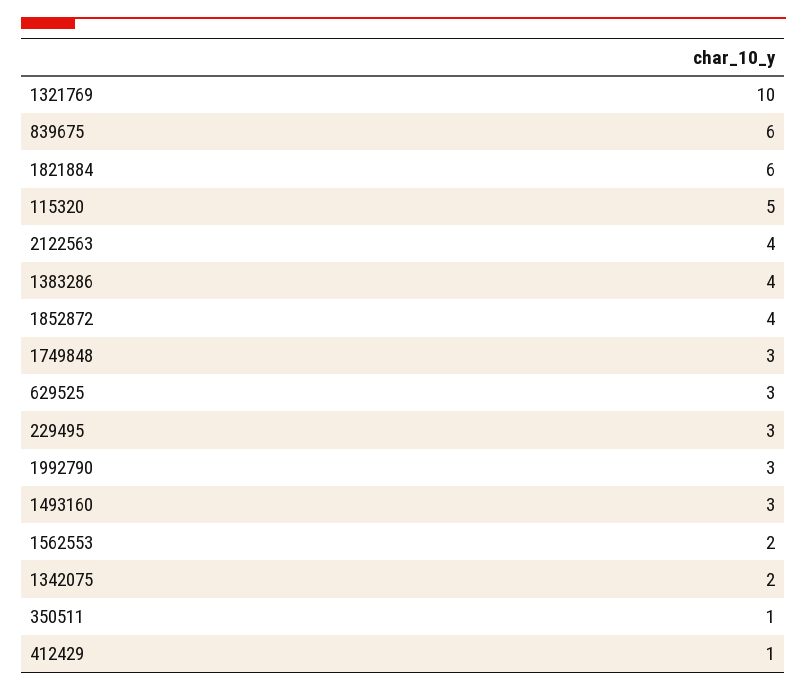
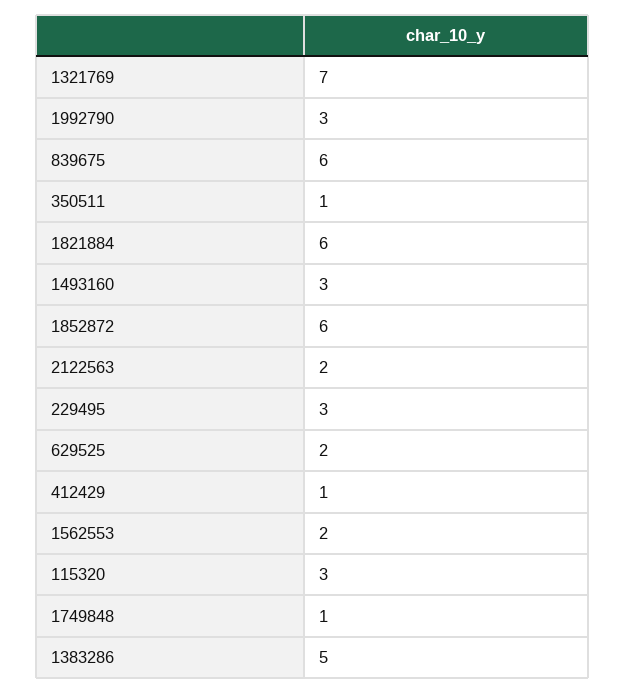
  {
-   "1321769": 10,
+   "1321769": 7,
    "839675": 6,
    "1821884": 6,
-   "115320": 5,
+   "115320": 3,
-   "2122563": 4,
+   "2122563": 2,
-   "1383286": 4,
+   "1383286": 5,
-   "1852872": 4,
+   "1852872": 6,
-   "1749848": 3,
+   "1749848": 1,
-   "629525": 3,
+   "629525": 2,
    "229495": 3,
    "1992790": 3,
    "1493160": 3,
    "1562553": 2,
-   "1342075": 2,
    "350511": 1,
    "412429": 1
  }

